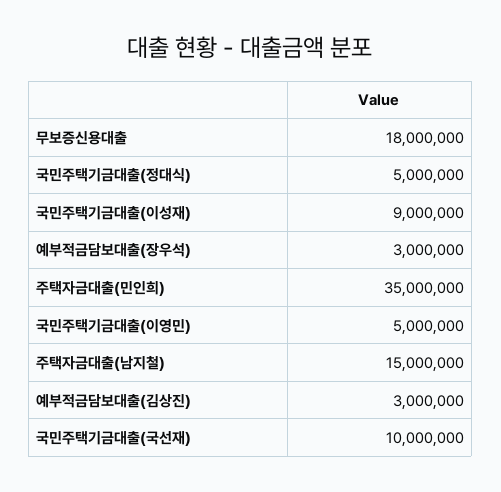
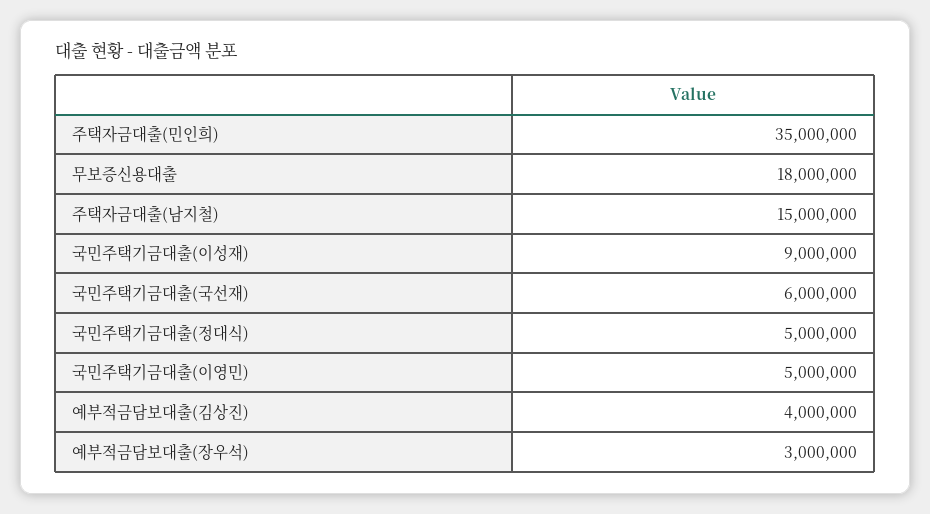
  {
    "무보증신용대출": 18000000,
    "국민주택기금대출(정대식)": 5000000,
    "국민주택기금대출(이성재)": 9000000,
    "예부적금담보대출(장우석)": 3000000,
    "주택자금대출(민인희)": 35000000,
    "국민주택기금대출(이영민)": 5000000,
    "주택자금대출(남지철)": 15000000,
-   "예부적금담보대출(김상진)": 3000000,
+   "예부적금담보대출(김상진)": 4000000,
-   "국민주택기금대출(국선재)": 10000000
+   "국민주택기금대출(국선재)": 6000000
  }

